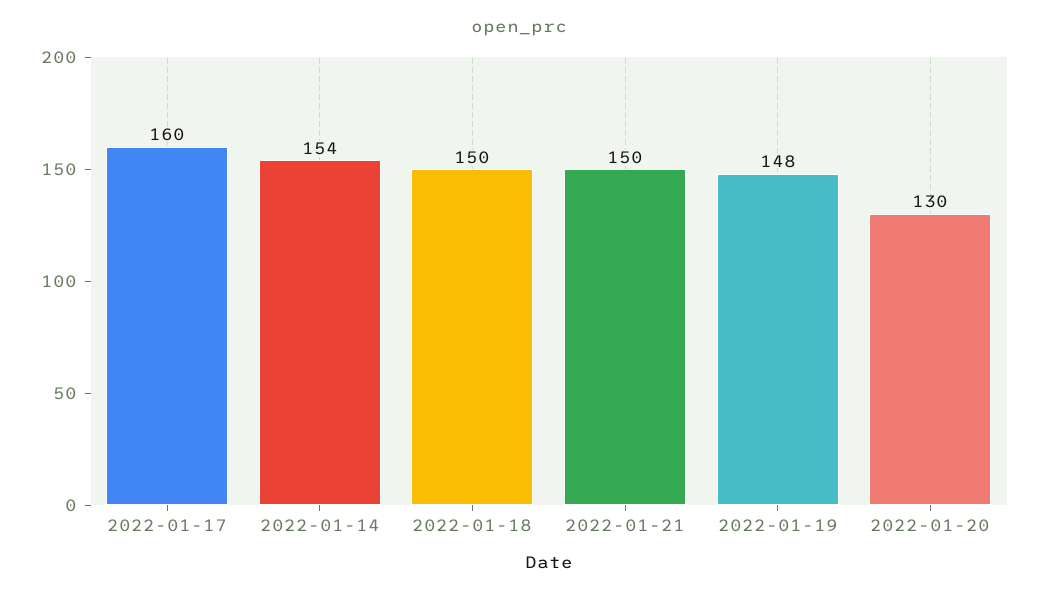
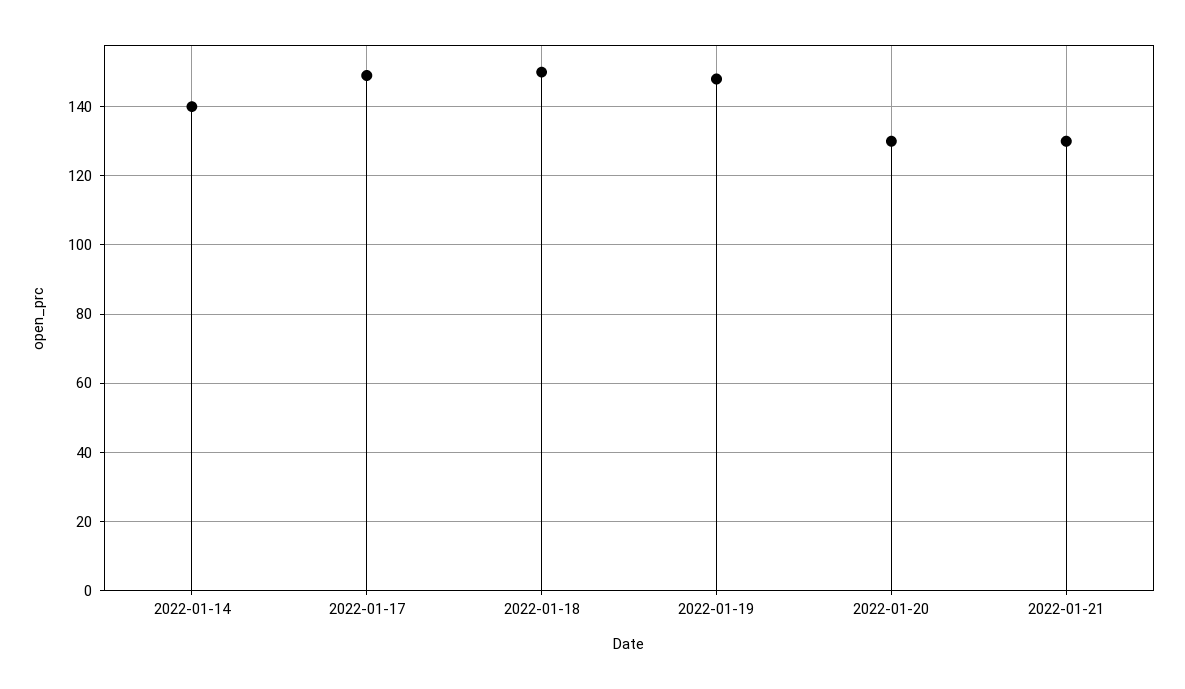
  {
-   "2022-01-17": 160,
+   "2022-01-17": 150,
-   "2022-01-14": 154,
+   "2022-01-14": 140,
    "2022-01-18": 150,
-   "2022-01-21": 150,
+   "2022-01-21": 130,
    "2022-01-19": 148,
    "2022-01-20": 130
  }

